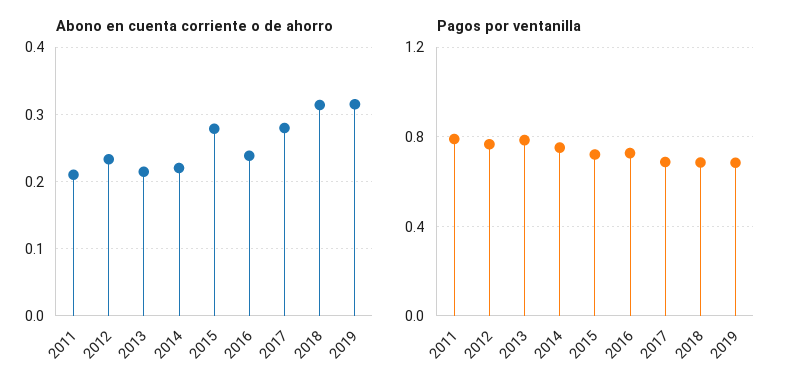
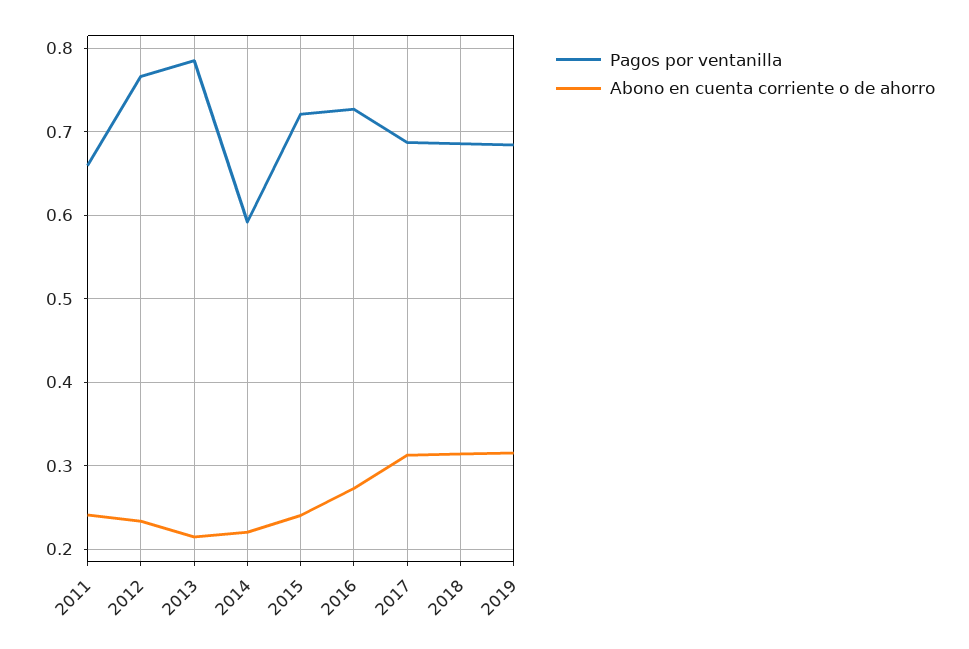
  {
    "Abono en cuenta corriente o de ahorro": {
-     "2011": 0.21,
+     "2011": 0.24,
      "2012": 0.23,
      "2013": 0.21,
      "2014": 0.22,
-     "2015": 0.28,
+     "2015": 0.24,
-     "2016": 0.24,
+     "2016": 0.27,
-     "2017": 0.28,
+     "2017": 0.31,
      "2018": 0.31,
      "2019": 0.32
    },
    "Pagos por ventanilla": {
-     "2011": 0.8,
+     "2011": 0.66,
      "2012": 0.77,
      "2013": 0.79,
-     "2014": 0.75,
+     "2014": 0.59,
      "2015": 0.72,
      "2016": 0.73,
      "2017": 0.69,
      "2018": 0.69,
      "2019": 0.68
    }
  }

